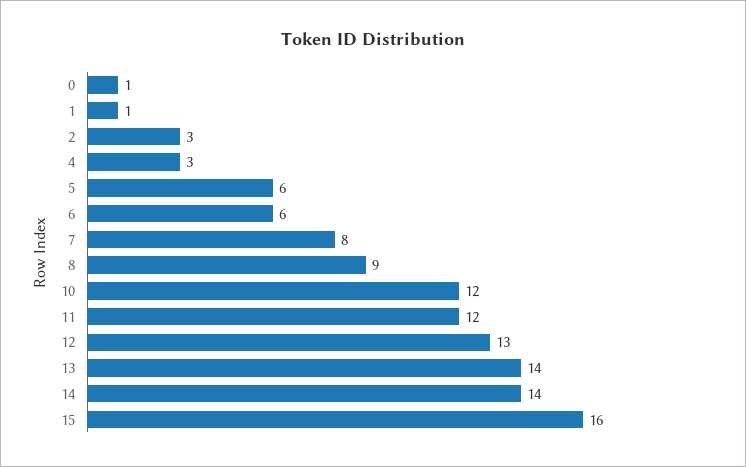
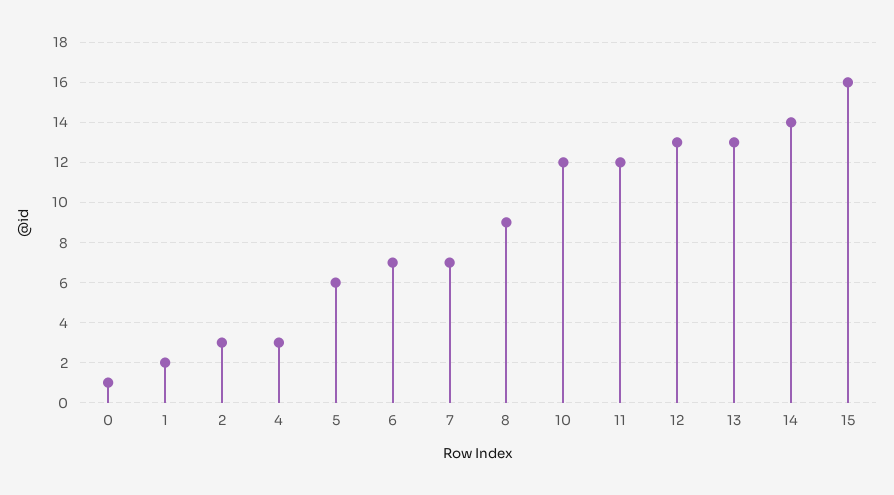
  {
    "0": 1,
-   "1": 1,
+   "1": 2,
    "2": 3,
    "4": 3,
    "5": 6,
-   "6": 6,
+   "6": 7,
-   "7": 8,
+   "7": 7,
    "8": 9,
    "10": 12,
    "11": 12,
    "12": 13,
-   "13": 14,
+   "13": 13,
    "14": 14,
    "15": 16
  }

